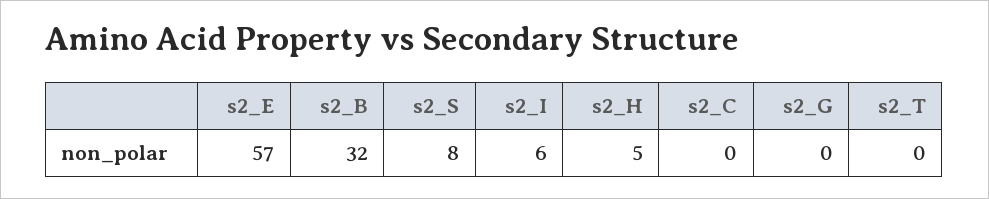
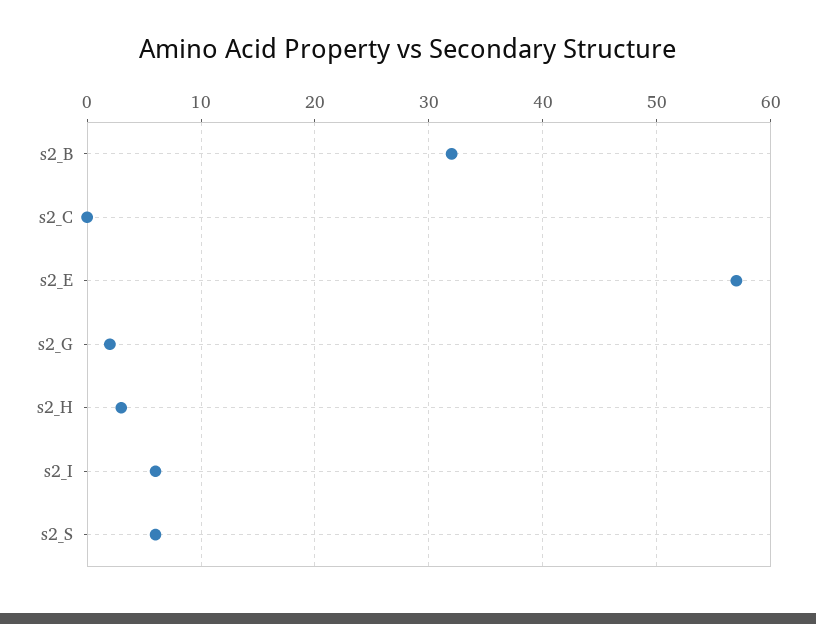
  {
    "s2_E": 57,
    "s2_B": 32,
-   "s2_S": 8,
+   "s2_S": 6,
    "s2_I": 6,
-   "s2_H": 5,
+   "s2_H": 3,
    "s2_C": 0,
-   "s2_G": 0,
+   "s2_G": 2
-   "s2_T": 0
  }

